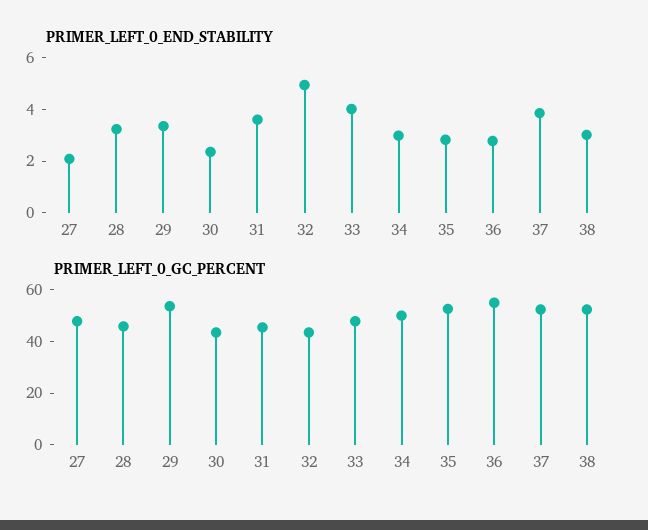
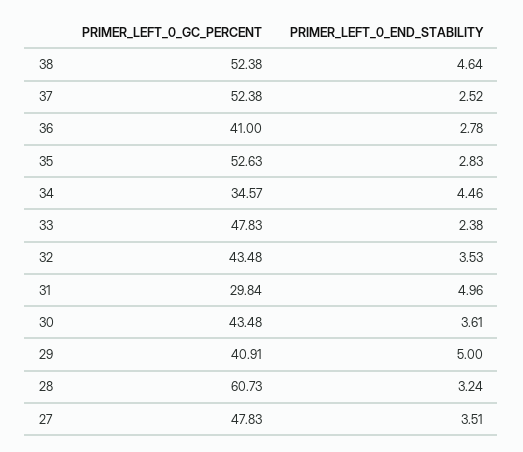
  {
    "PRIMER_LEFT_0_END_STABILITY": {
-     "27": 2,
+     "27": 3.51,
      "28": 3.24,
-     "29": 3.5,
+     "29": 5,
-     "30": 2.5,
+     "30": 3.61,
-     "31": 3.5,
+     "31": 4.96,
-     "32": 5,
+     "32": 3.53,
-     "33": 4,
+     "33": 2.38,
-     "34": 3,
+     "34": 4.46,
      "35": 2.83,
      "36": 2.78,
-     "37": 4,
+     "37": 2.52,
-     "38": 3
+     "38": 4.64
    },
    "PRIMER_LEFT_0_GC_PERCENT": {
      "27": 47.83,
-     "28": 45,
+     "28": 60.73,
-     "29": 55,
+     "29": 40.91,
      "30": 43.48,
-     "31": 45,
+     "31": 29.84,
      "32": 43.48,
      "33": 47.83,
-     "34": 50,
+     "34": 34.57,
      "35": 52.63,
-     "36": 55,
+     "36": 41,
      "37": 52.38,
      "38": 52.38
    }
  }

